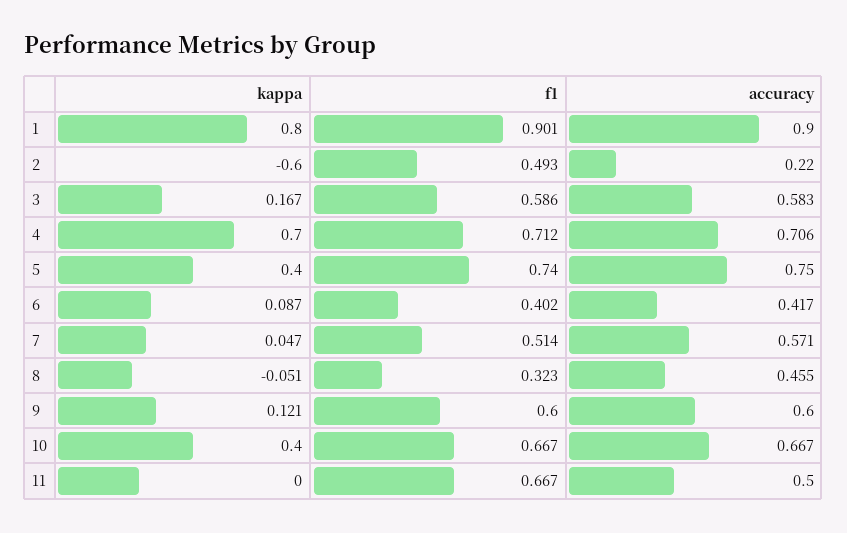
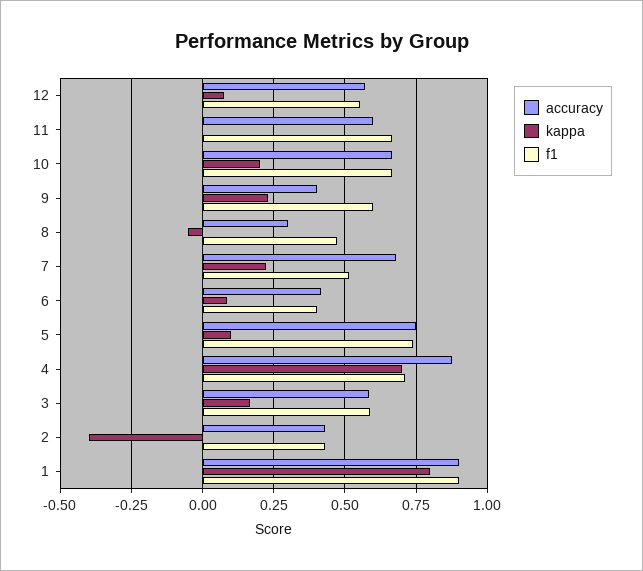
  {
    "kappa": {
      "1": 0.8,
-     "2": -0.6,
+     "2": -0.4,
      "3": 0.167,
      "4": 0.7,
-     "5": 0.4,
+     "5": 0.1,
      "6": 0.087,
-     "7": 0.047,
+     "7": 0.225,
      "8": -0.051,
-     "9": 0.121,
+     "9": 0.225,
-     "10": 0.4,
+     "10": 0.2,
-     "11": 0
+     "11": 0,
+     "12": 0.075
    },
    "f1": {
      "1": 0.901,
-     "2": 0.493,
+     "2": 0.425,
      "3": 0.586,
      "4": 0.712,
      "5": 0.74,
      "6": 0.402,
      "7": 0.514,
-     "8": 0.323,
+     "8": 0.475,
      "9": 0.6,
      "10": 0.667,
-     "11": 0.667
+     "11": 0.667,
+     "12": 0.55
    },
    "accuracy": {
      "1": 0.9,
-     "2": 0.22,
+     "2": 0.425,
      "3": 0.583,
-     "4": 0.706,
+     "4": 0.875,
      "5": 0.75,
      "6": 0.417,
-     "7": 0.571,
+     "7": 0.675,
-     "8": 0.455,
+     "8": 0.3,
-     "9": 0.6,
+     "9": 0.4,
      "10": 0.667,
-     "11": 0.5
+     "11": 0.6,
+     "12": 0.575
    }
  }

